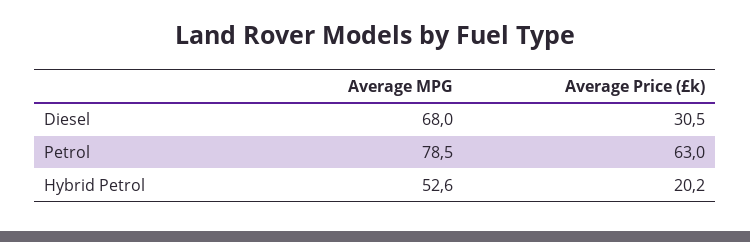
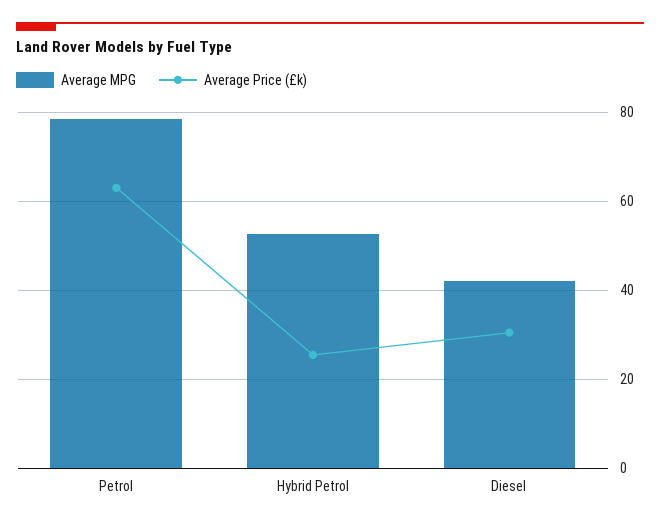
  {
    "Average MPG": {
-     "Diesel": 68,
+     "Diesel": 42,
      "Petrol": 78.5,
      "Hybrid Petrol": 52.6
    },
    "Average Price (£k)": {
      "Diesel": 30.5,
      "Petrol": 63,
-     "Hybrid Petrol": 20.2
+     "Hybrid Petrol": 26
    }
  }

